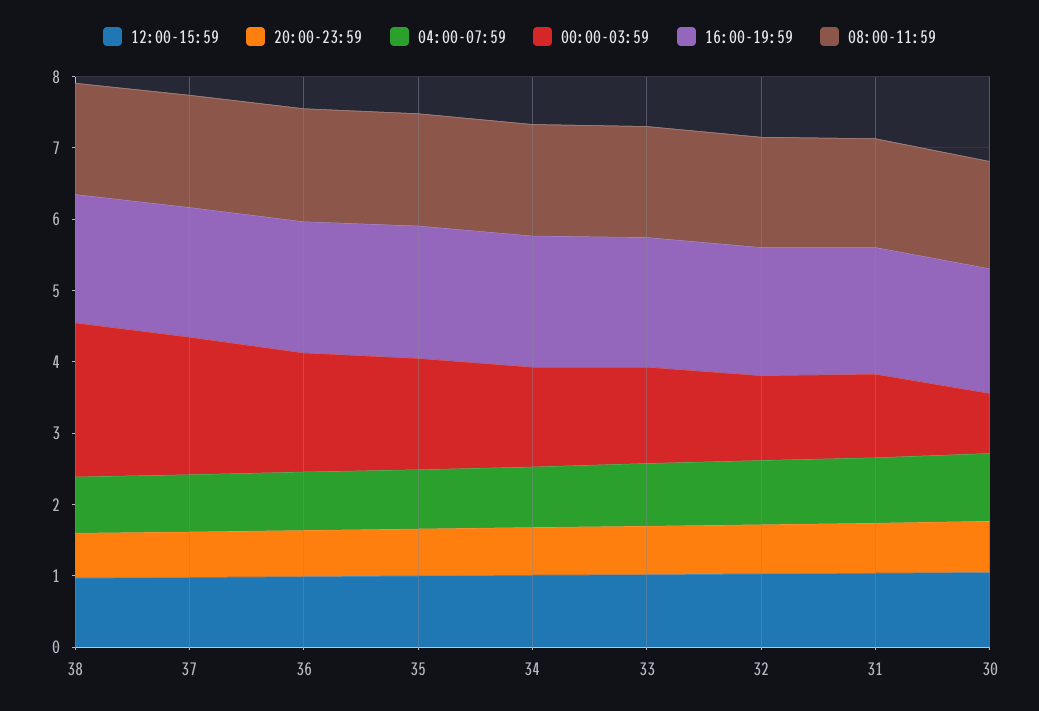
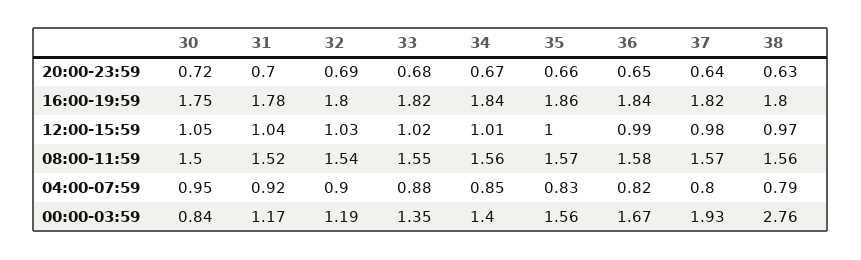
  {
    "12:00-15:59": {
      "38": 0.97,
      "37": 0.98,
      "36": 0.99,
      "35": 1,
      "34": 1.01,
      "33": 1.02,
      "32": 1.03,
      "31": 1.04,
      "30": 1.05
    },
    "20:00-23:59": {
      "38": 0.63,
      "37": 0.64,
      "36": 0.65,
      "35": 0.66,
      "34": 0.67,
      "33": 0.68,
      "32": 0.69,
      "31": 0.7,
      "30": 0.72
    },
    "04:00-07:59": {
      "38": 0.79,
      "37": 0.8,
      "36": 0.82,
      "35": 0.83,
      "34": 0.85,
      "33": 0.88,
      "32": 0.9,
      "31": 0.92,
      "30": 0.95
    },
    "00:00-03:59": {
-     "38": 2.2,
+     "38": 2.76,
      "37": 1.93,
      "36": 1.67,
      "35": 1.56,
      "34": 1.4,
      "33": 1.35,
      "32": 1.19,
      "31": 1.17,
      "30": 0.84
    },
    "16:00-19:59": {
      "38": 1.8,
      "37": 1.82,
      "36": 1.84,
      "35": 1.86,
      "34": 1.84,
      "33": 1.82,
      "32": 1.8,
      "31": 1.78,
      "30": 1.75
    },
    "08:00-11:59": {
      "38": 1.56,
      "37": 1.57,
      "36": 1.58,
      "35": 1.57,
      "34": 1.56,
      "33": 1.55,
      "32": 1.54,
      "31": 1.52,
      "30": 1.5
    }
  }

